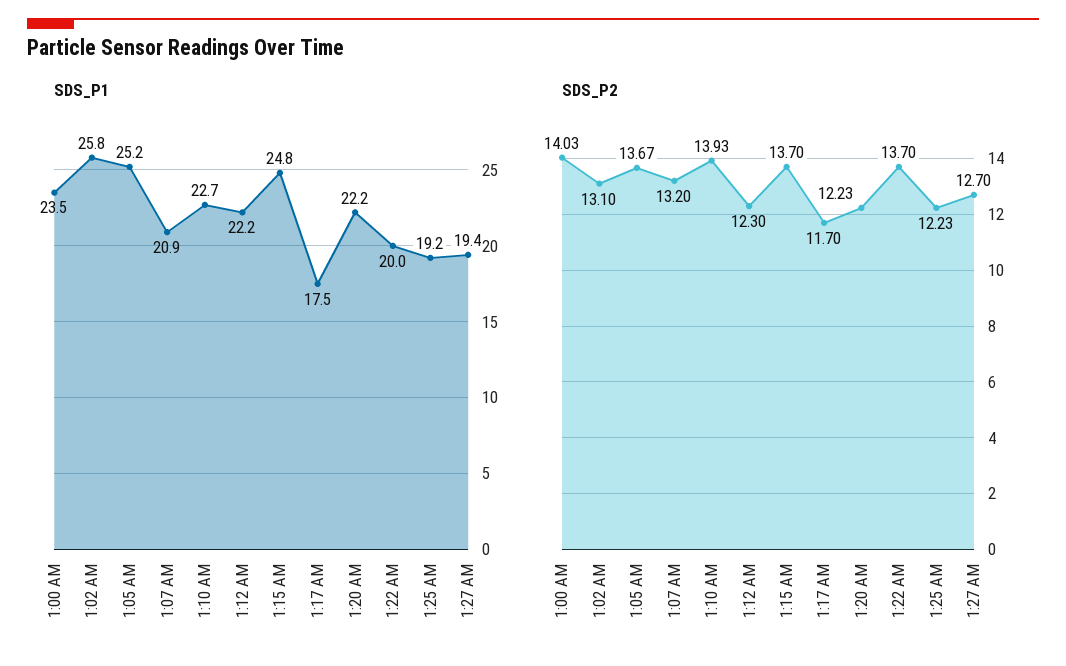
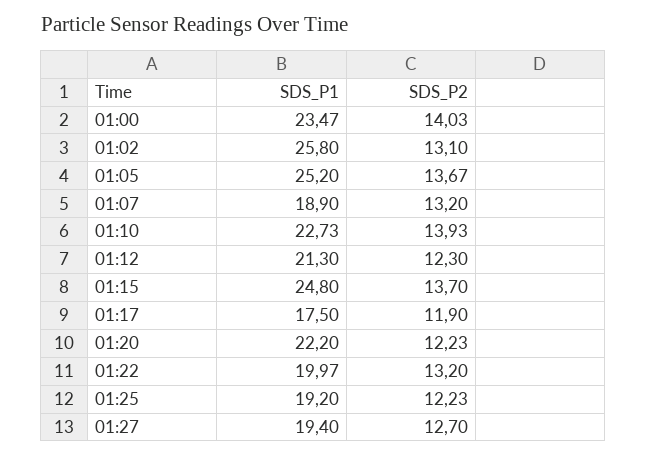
  {
    "SDS_P1": {
      "1:00 AM": 23.47,
      "1:02 AM": 25.8,
      "1:05 AM": 25.2,
-     "1:07 AM": 20.9,
+     "1:07 AM": 18.9,
      "1:10 AM": 22.73,
-     "1:12 AM": 22.2,
+     "1:12 AM": 21.3,
      "1:15 AM": 24.8,
      "1:17 AM": 17.5,
      "1:20 AM": 22.2,
      "1:22 AM": 19.97,
      "1:25 AM": 19.2,
      "1:27 AM": 19.4
    },
    "SDS_P2": {
      "1:00 AM": 14.03,
      "1:02 AM": 13.1,
      "1:05 AM": 13.67,
      "1:07 AM": 13.2,
      "1:10 AM": 13.93,
      "1:12 AM": 12.3,
      "1:15 AM": 13.7,
-     "1:17 AM": 11.7,
+     "1:17 AM": 11.9,
      "1:20 AM": 12.23,
-     "1:22 AM": 13.7,
+     "1:22 AM": 13.2,
      "1:25 AM": 12.23,
      "1:27 AM": 12.7
    }
  }

